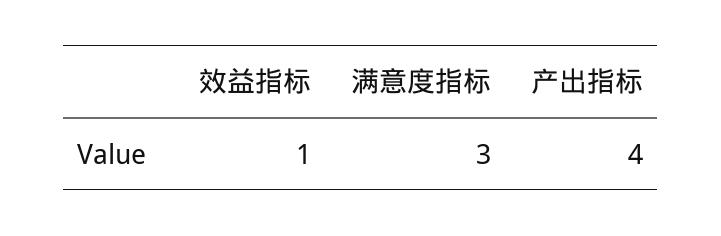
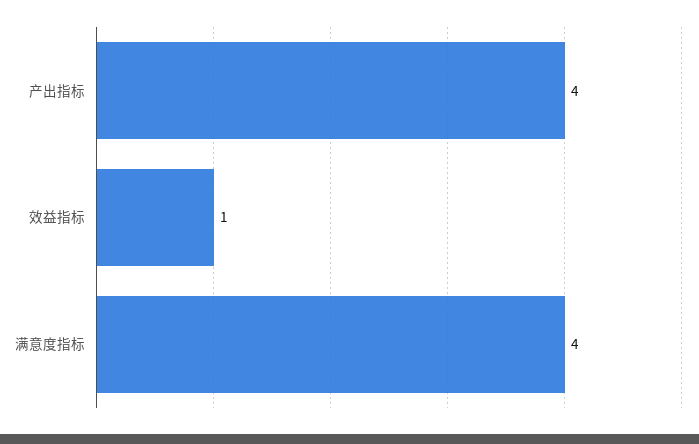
  {
    "效益指标": 1,
-   "满意度指标": 3,
+   "满意度指标": 4,
    "产出指标": 4
  }

